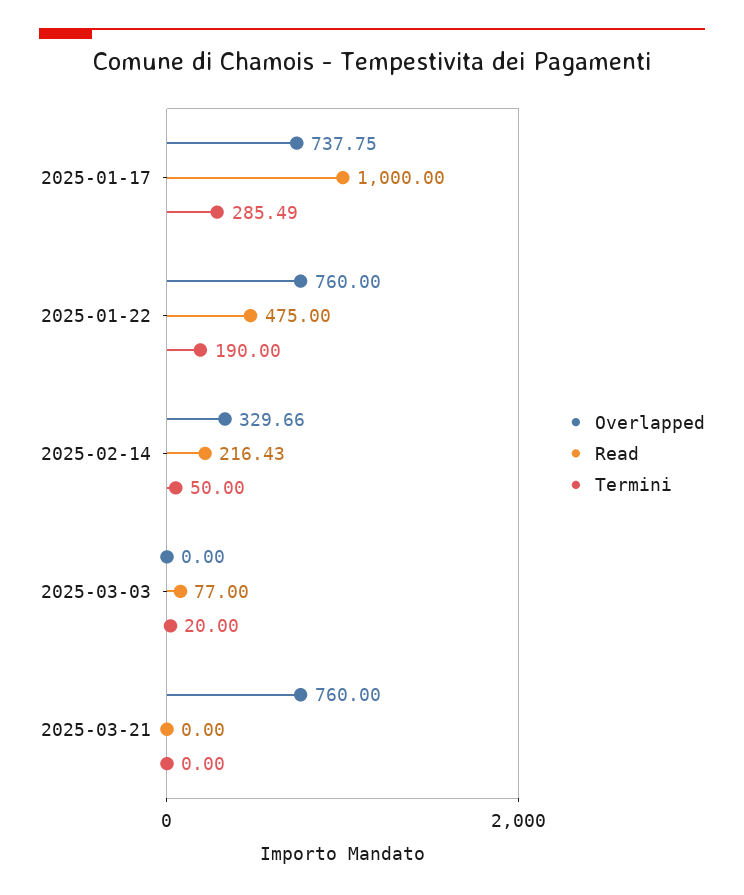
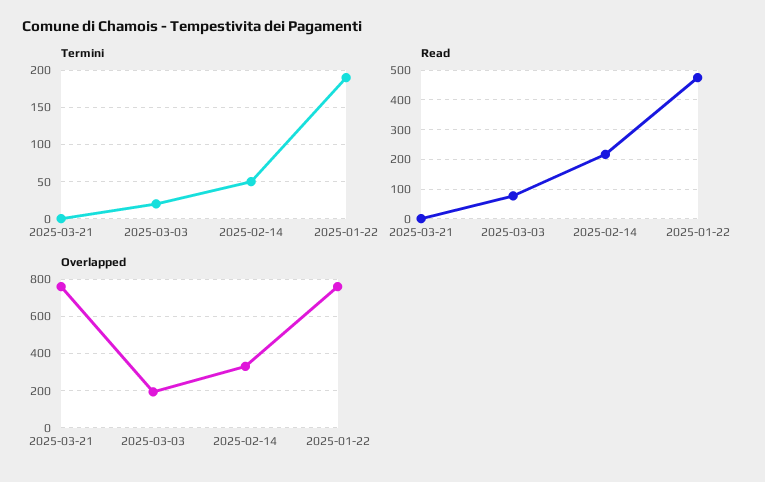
  {
    "Overlapped": {
-     "2025-01-17": 737.75,
      "2025-01-22": 760,
      "2025-02-14": 329.66,
-     "2025-03-03": 0,
+     "2025-03-03": 200,
      "2025-03-21": 760
    },
    "Read": {
-     "2025-01-17": 1000,
      "2025-01-22": 475,
      "2025-02-14": 216.43,
      "2025-03-03": 77,
      "2025-03-21": 0
    },
    "Termini": {
-     "2025-01-17": 285.49,
      "2025-01-22": 190,
      "2025-02-14": 50,
      "2025-03-03": 20,
      "2025-03-21": 0
    }
  }

